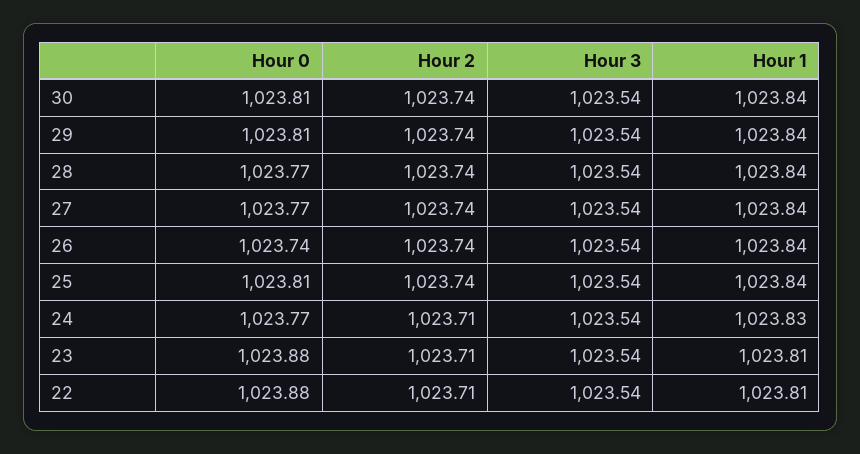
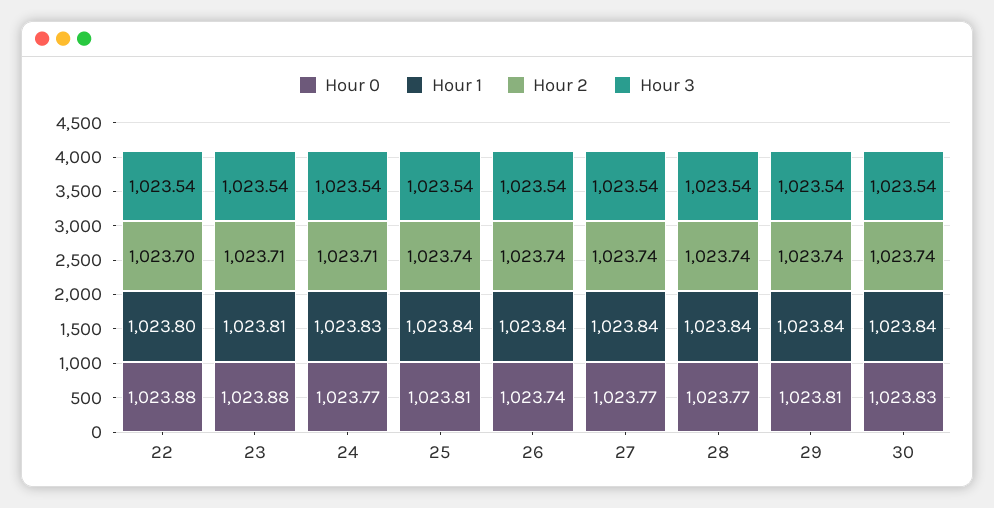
  {
    "Hour 0": {
-     "30": 1023.81,
+     "30": 1023.83,
      "29": 1023.81,
      "28": 1023.77,
      "27": 1023.77,
      "26": 1023.74,
      "25": 1023.81,
      "24": 1023.77,
      "23": 1023.88,
      "22": 1023.88
    },
    "Hour 2": {
      "30": 1023.74,
      "29": 1023.74,
      "28": 1023.74,
      "27": 1023.74,
      "26": 1023.74,
      "25": 1023.74,
      "24": 1023.71,
      "23": 1023.71,
-     "22": 1023.71
+     "22": 1023.7
    },
    "Hour 3": {
      "30": 1023.54,
      "29": 1023.54,
      "28": 1023.54,
      "27": 1023.54,
      "26": 1023.54,
      "25": 1023.54,
      "24": 1023.54,
      "23": 1023.54,
      "22": 1023.54
    },
    "Hour 1": {
      "30": 1023.84,
      "29": 1023.84,
      "28": 1023.84,
      "27": 1023.84,
      "26": 1023.84,
      "25": 1023.84,
      "24": 1023.83,
      "23": 1023.81,
-     "22": 1023.81
+     "22": 1023.8
    }
  }

